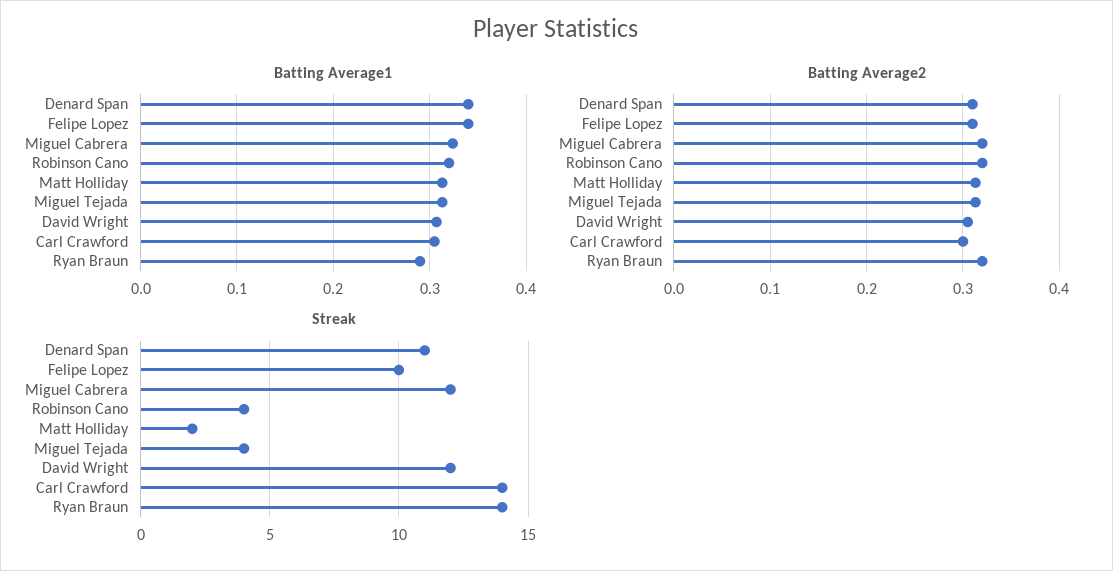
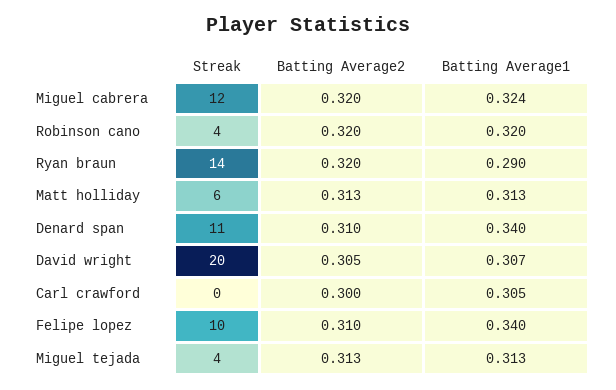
  {
    "Batting Average1": {
      "Denard Span": 0.34,
      "Felipe Lopez": 0.34,
      "Miguel Cabrera": 0.324,
      "Robinson Cano": 0.32,
      "Matt Holliday": 0.313,
      "Miguel Tejada": 0.313,
      "David Wright": 0.307,
      "Carl Crawford": 0.305,
      "Ryan Braun": 0.29
    },
    "Batting Average2": {
      "Denard Span": 0.31,
      "Felipe Lopez": 0.31,
      "Miguel Cabrera": 0.32,
      "Robinson Cano": 0.32,
      "Matt Holliday": 0.313,
      "Miguel Tejada": 0.313,
      "David Wright": 0.305,
      "Carl Crawford": 0.3,
      "Ryan Braun": 0.32
    },
    "Streak": {
      "Denard Span": 11,
      "Felipe Lopez": 10,
      "Miguel Cabrera": 12,
      "Robinson Cano": 4,
-     "Matt Holliday": 2,
+     "Matt Holliday": 6,
      "Miguel Tejada": 4,
-     "David Wright": 12,
+     "David Wright": 20,
-     "Carl Crawford": 14,
+     "Carl Crawford": 0,
      "Ryan Braun": 14
    }
  }

